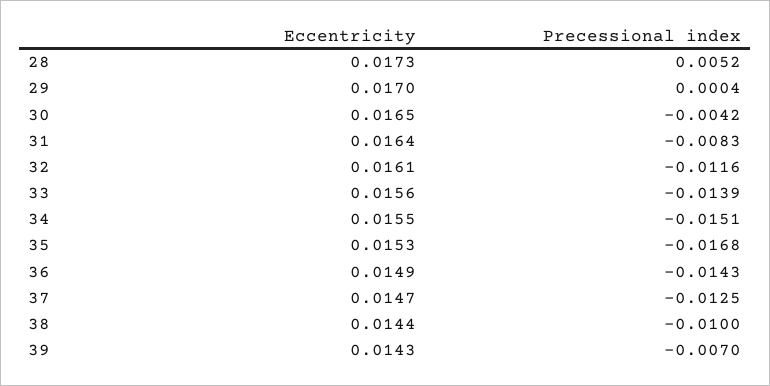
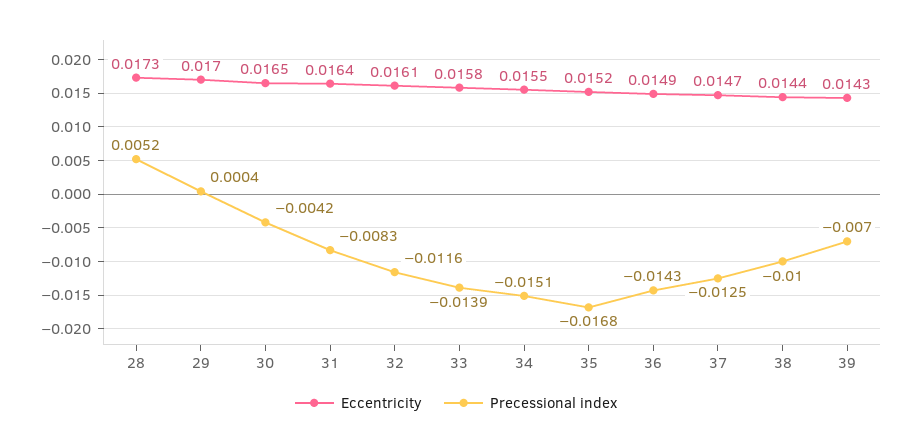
  {
    "Eccentricity": {
      "28": 0.0173,
      "29": 0.017,
      "30": 0.0165,
      "31": 0.0164,
      "32": 0.0161,
-     "33": 0.0156,
+     "33": 0.0158,
      "34": 0.0155,
-     "35": 0.0153,
+     "35": 0.0152,
      "36": 0.0149,
      "37": 0.0147,
      "38": 0.0144,
      "39": 0.0143
    },
    "Precessional index": {
      "28": 0.0052,
      "29": 0.0004,
      "30": -0.0042,
      "31": -0.0083,
      "32": -0.0116,
      "33": -0.0139,
      "34": -0.0151,
      "35": -0.0168,
      "36": -0.0143,
      "37": -0.0125,
      "38": -0.01,
      "39": -0.007
    }
  }

